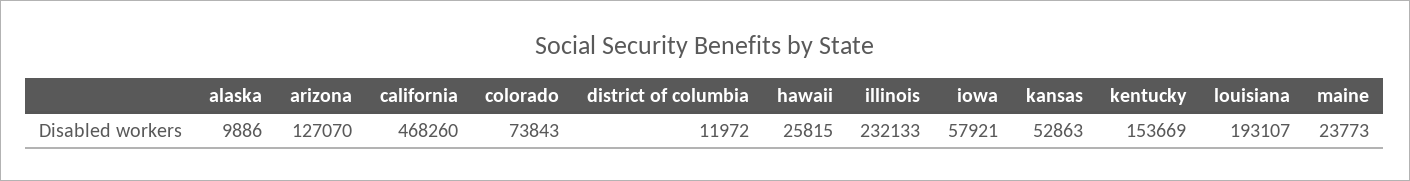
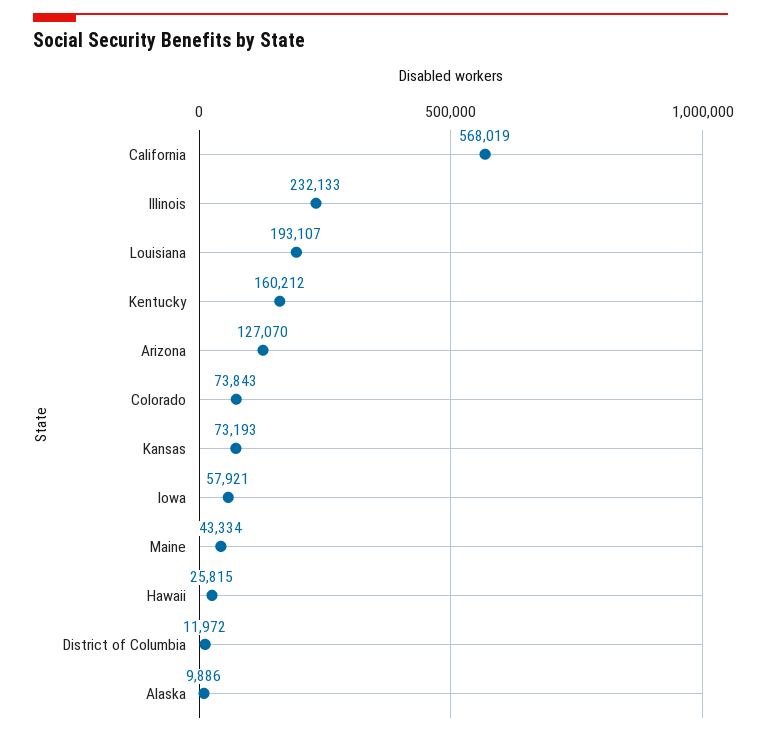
  {
    "alaska": 9886,
    "arizona": 127070,
-   "california": 468260,
+   "california": 568019,
    "colorado": 73843,
    "district of columbia": 11972,
    "hawaii": 25815,
    "illinois": 232133,
    "iowa": 57921,
-   "kansas": 52863,
+   "kansas": 73193,
-   "kentucky": 153669,
+   "kentucky": 160212,
    "louisiana": 193107,
-   "maine": 23773
+   "maine": 43334
  }

